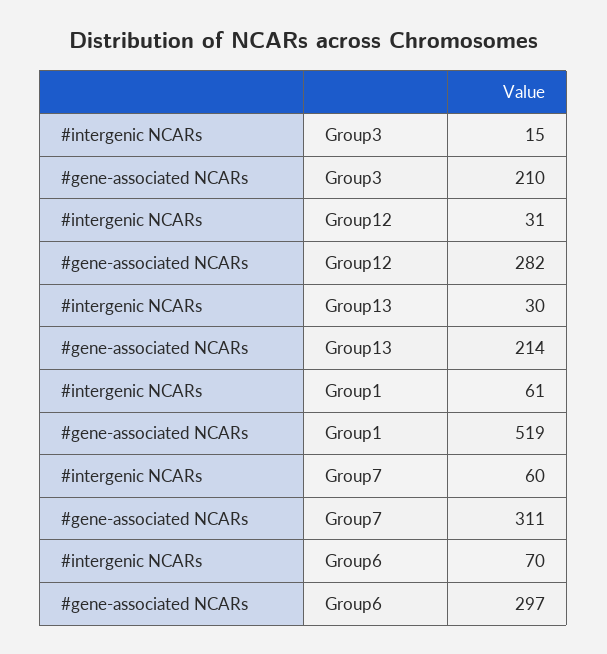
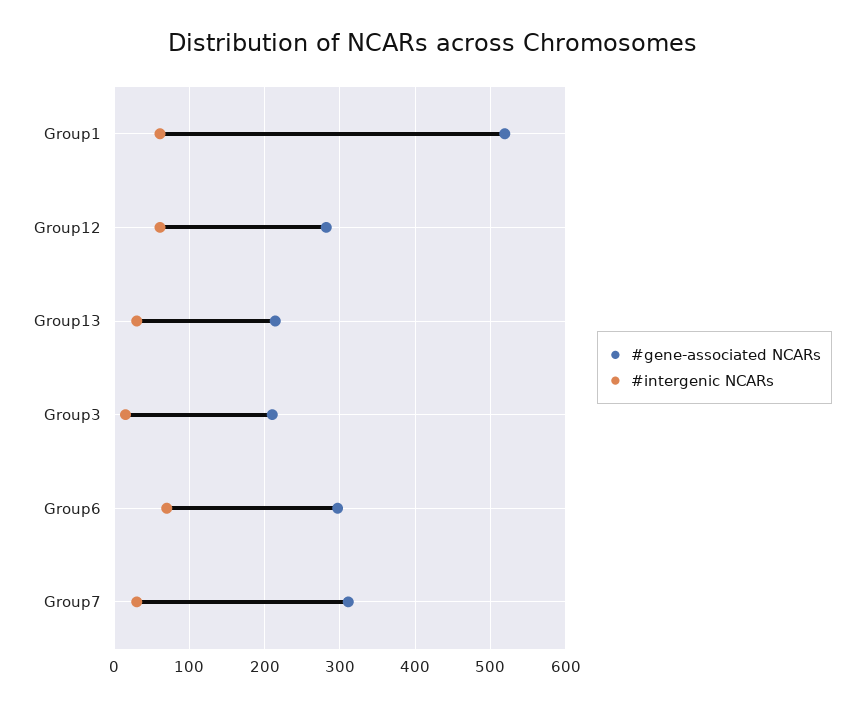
  {
    "#intergenic NCARs": {
      "Group3": 15,
-     "Group12": 31,
+     "Group12": 60,
      "Group13": 30,
      "Group1": 61,
-     "Group7": 60,
+     "Group7": 30,
      "Group6": 70
    },
    "#gene-associated NCARs": {
      "Group3": 210,
      "Group12": 282,
      "Group13": 214,
      "Group1": 519,
      "Group7": 311,
      "Group6": 297
    }
  }

